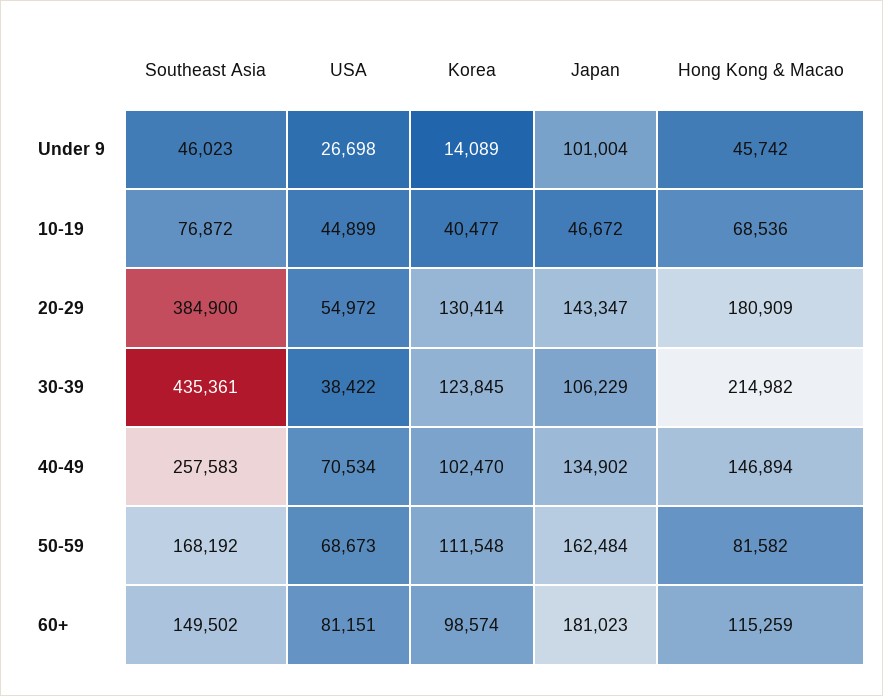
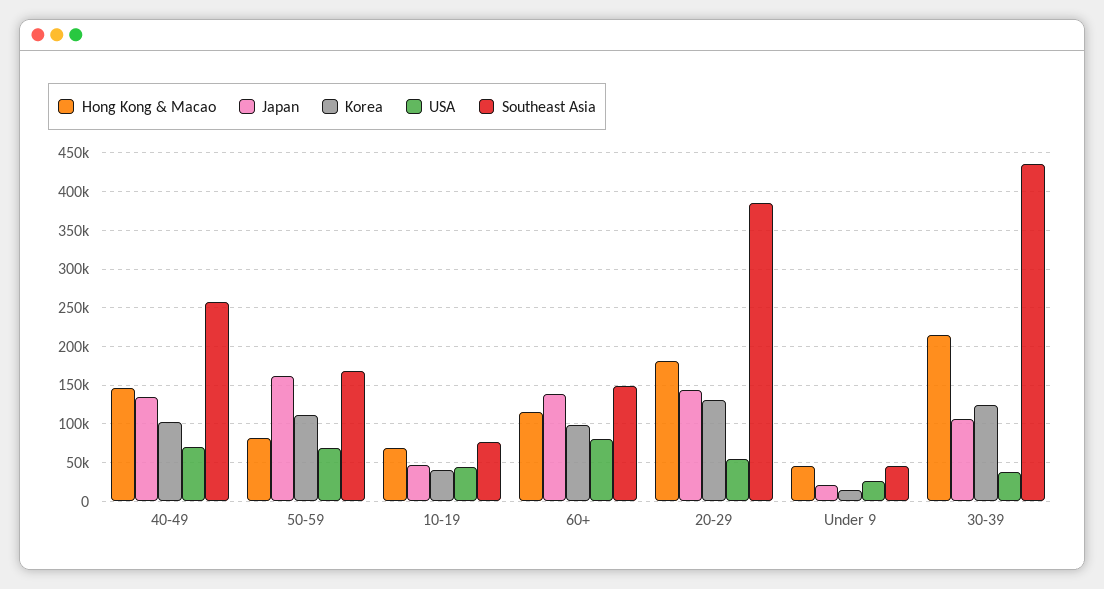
  {
    "Southeast Asia": {
      "Under 9": 46023,
      "10-19": 76872,
      "20-29": 384900,
      "30-39": 435361,
      "40-49": 257583,
      "50-59": 168192,
      "60+": 149502
    },
    "USA": {
      "Under 9": 26698,
      "10-19": 44899,
      "20-29": 54972,
      "30-39": 38422,
      "40-49": 70534,
      "50-59": 68673,
      "60+": 81151
    },
    "Korea": {
      "Under 9": 14089,
      "10-19": 40477,
      "20-29": 130414,
      "30-39": 123845,
      "40-49": 102470,
      "50-59": 111548,
      "60+": 98574
    },
    "Japan": {
-     "Under 9": 101004,
+     "Under 9": 20000,
      "10-19": 46672,
      "20-29": 143347,
      "30-39": 106229,
      "40-49": 134902,
      "50-59": 162484,
-     "60+": 181023
+     "60+": 140000
    },
    "Hong Kong & Macao": {
      "Under 9": 45742,
      "10-19": 68536,
      "20-29": 180909,
      "30-39": 214982,
      "40-49": 146894,
      "50-59": 81582,
      "60+": 115259
    }
  }

